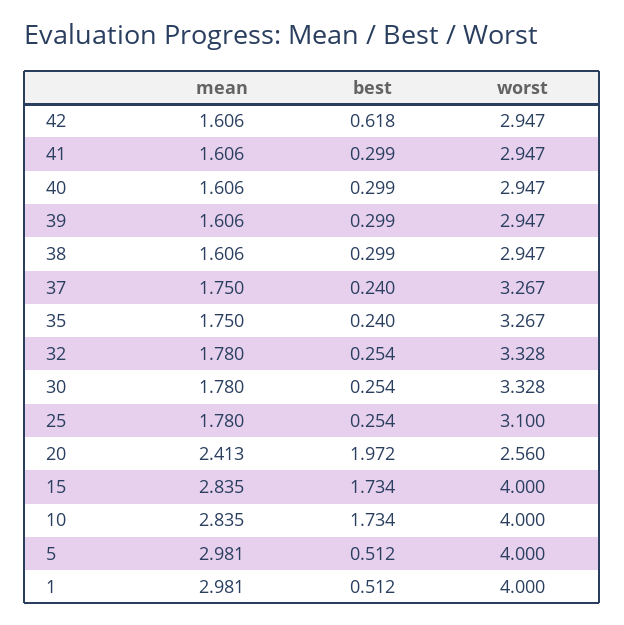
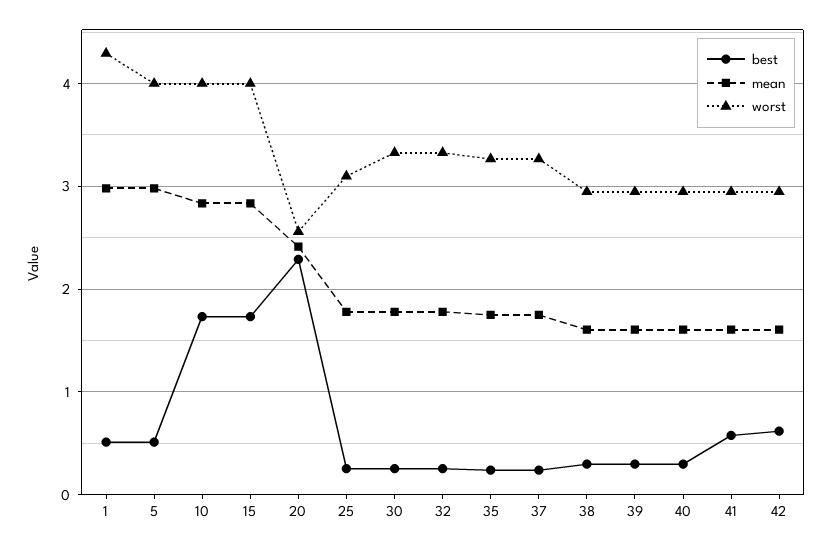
  {
    "mean": {
      "42": 1.606,
      "41": 1.606,
      "40": 1.606,
      "39": 1.606,
      "38": 1.606,
      "37": 1.75,
      "35": 1.75,
      "32": 1.78,
      "30": 1.78,
      "25": 1.78,
      "20": 2.413,
      "15": 2.835,
      "10": 2.835,
      "5": 2.981,
      "1": 2.981
    },
    "best": {
      "42": 0.618,
-     "41": 0.299,
+     "41": 0.6,
      "40": 0.299,
      "39": 0.299,
      "38": 0.299,
      "37": 0.24,
      "35": 0.24,
      "32": 0.254,
      "30": 0.254,
      "25": 0.254,
-     "20": 1.972,
+     "20": 2.3,
      "15": 1.734,
      "10": 1.734,
      "5": 0.512,
      "1": 0.512
    },
    "worst": {
      "42": 2.947,
      "41": 2.947,
      "40": 2.947,
      "39": 2.947,
      "38": 2.947,
      "37": 3.267,
      "35": 3.267,
      "32": 3.328,
      "30": 3.328,
      "25": 3.1,
      "20": 2.56,
      "15": 4,
      "10": 4,
      "5": 4,
-     "1": 4
+     "1": 4.3
    }
  }

